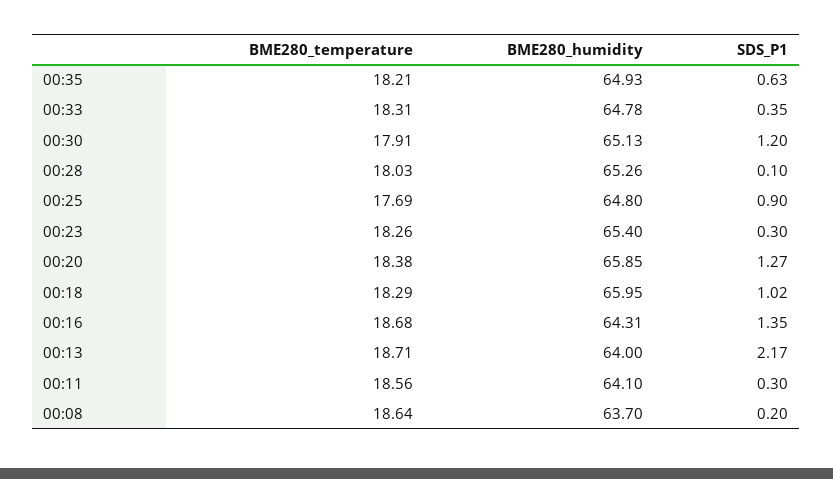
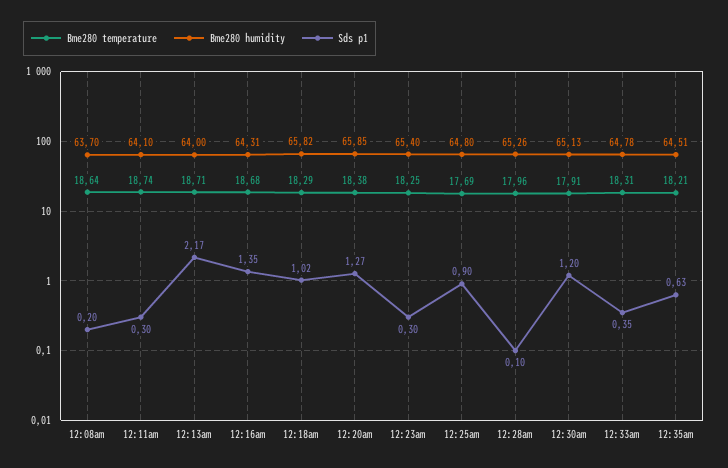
  {
    "BME280_temperature": {
      "00:35": 18.21,
      "00:33": 18.31,
      "00:30": 17.91,
-     "00:28": 18.03,
+     "00:28": 17.96,
      "00:25": 17.69,
-     "00:23": 18.26,
+     "00:23": 18.25,
      "00:20": 18.38,
      "00:18": 18.29,
      "00:16": 18.68,
      "00:13": 18.71,
-     "00:11": 18.56,
+     "00:11": 18.74,
      "00:08": 18.64
    },
    "BME280_humidity": {
-     "00:35": 64.93,
+     "00:35": 64.51,
      "00:33": 64.78,
      "00:30": 65.13,
      "00:28": 65.26,
      "00:25": 64.8,
      "00:23": 65.4,
      "00:20": 65.85,
-     "00:18": 65.95,
+     "00:18": 65.82,
      "00:16": 64.31,
      "00:13": 64,
      "00:11": 64.1,
      "00:08": 63.7
    },
    "SDS_P1": {
      "00:35": 0.63,
      "00:33": 0.35,
      "00:30": 1.2,
      "00:28": 0.1,
      "00:25": 0.9,
      "00:23": 0.3,
      "00:20": 1.27,
      "00:18": 1.02,
      "00:16": 1.35,
      "00:13": 2.17,
      "00:11": 0.3,
      "00:08": 0.2
    }
  }

